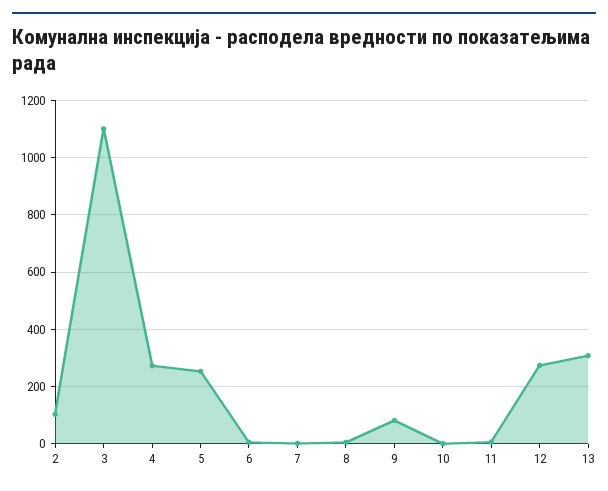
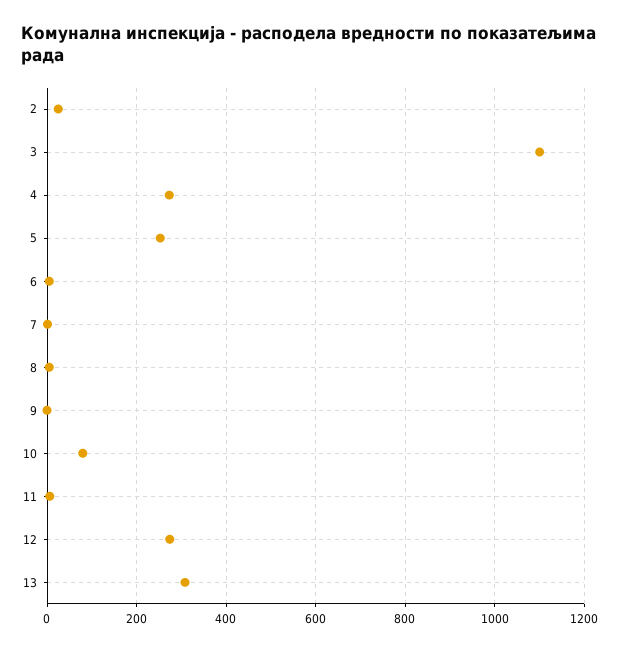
  {
-   "2": 100,
+   "2": 20,
    "3": 1100,
    "4": 280,
    "5": 260,
    "6": 0,
    "7": 0,
    "8": 0,
-   "9": 75,
+   "9": 0,
-   "10": 0,
+   "10": 80,
    "11": 0,
    "12": 280,
    "13": 300
  }

